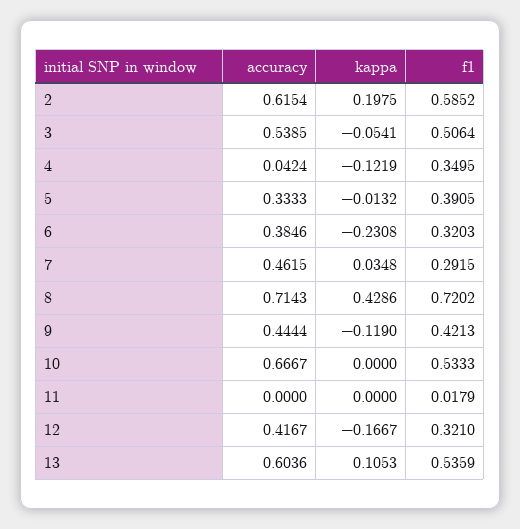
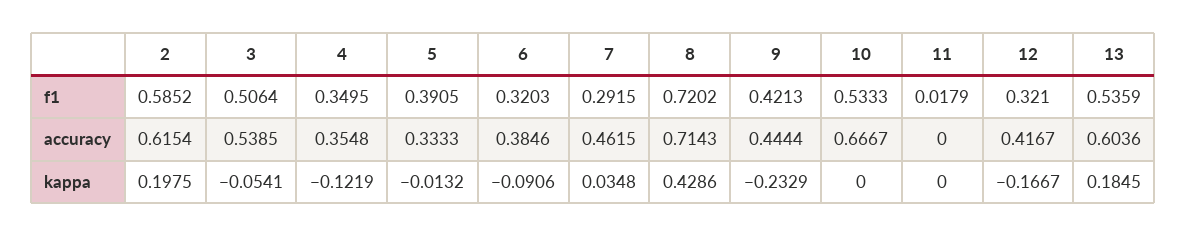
  {
    "accuracy": {
      "2": 0.6154,
      "3": 0.5385,
-     "4": 0.0424,
+     "4": 0.3548,
      "5": 0.3333,
      "6": 0.3846,
      "7": 0.4615,
      "8": 0.7143,
      "9": 0.4444,
      "10": 0.6667,
      "11": 0,
      "12": 0.4167,
      "13": 0.6036
    },
    "kappa": {
      "2": 0.1975,
      "3": -0.0541,
      "4": -0.1219,
      "5": -0.0132,
-     "6": -0.2308,
+     "6": -0.0906,
      "7": 0.0348,
      "8": 0.4286,
-     "9": -0.119,
+     "9": -0.2329,
      "10": 0,
      "11": 0,
      "12": -0.1667,
-     "13": 0.1053
+     "13": 0.1845
    },
    "f1": {
      "2": 0.5852,
      "3": 0.5064,
      "4": 0.3495,
      "5": 0.3905,
      "6": 0.3203,
      "7": 0.2915,
      "8": 0.7202,
      "9": 0.4213,
      "10": 0.5333,
      "11": 0.0179,
      "12": 0.321,
      "13": 0.5359
    }
  }

